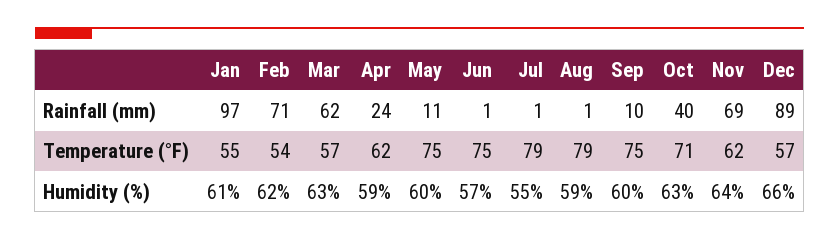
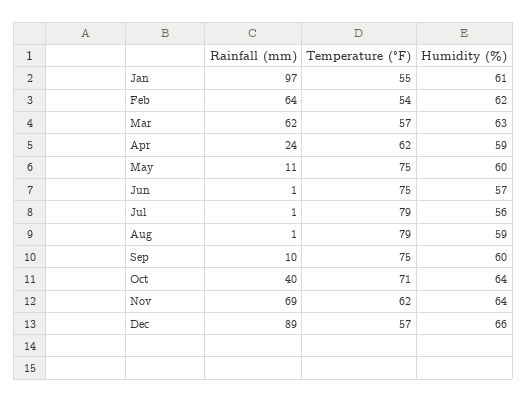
  {
    "Jan": {
      "Rainfall (mm)": 97,
      "Temperature (°F)": 55,
      "Humidity (%)": 61
    },
    "Feb": {
-     "Rainfall (mm)": 71,
+     "Rainfall (mm)": 64,
      "Temperature (°F)": 54,
      "Humidity (%)": 62
    },
    "Mar": {
      "Rainfall (mm)": 62,
      "Temperature (°F)": 57,
      "Humidity (%)": 63
    },
    "Apr": {
      "Rainfall (mm)": 24,
      "Temperature (°F)": 62,
      "Humidity (%)": 59
    },
    "May": {
      "Rainfall (mm)": 11,
      "Temperature (°F)": 75,
      "Humidity (%)": 60
    },
    "Jun": {
      "Rainfall (mm)": 1,
      "Temperature (°F)": 75,
      "Humidity (%)": 57
    },
    "Jul": {
      "Rainfall (mm)": 1,
      "Temperature (°F)": 79,
-     "Humidity (%)": 55
+     "Humidity (%)": 56
    },
    "Aug": {
      "Rainfall (mm)": 1,
      "Temperature (°F)": 79,
      "Humidity (%)": 59
    },
    "Sep": {
      "Rainfall (mm)": 10,
      "Temperature (°F)": 75,
      "Humidity (%)": 60
    },
    "Oct": {
      "Rainfall (mm)": 40,
      "Temperature (°F)": 71,
-     "Humidity (%)": 63
+     "Humidity (%)": 64
    },
    "Nov": {
      "Rainfall (mm)": 69,
      "Temperature (°F)": 62,
      "Humidity (%)": 64
    },
    "Dec": {
      "Rainfall (mm)": 89,
      "Temperature (°F)": 57,
      "Humidity (%)": 66
    }
  }

